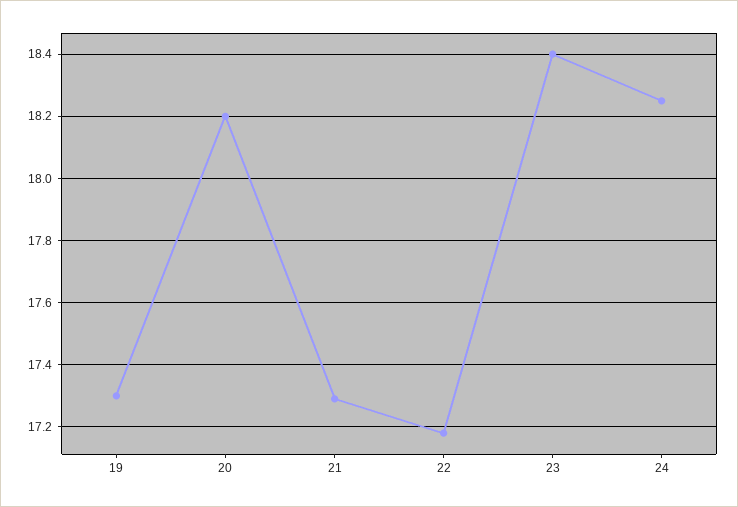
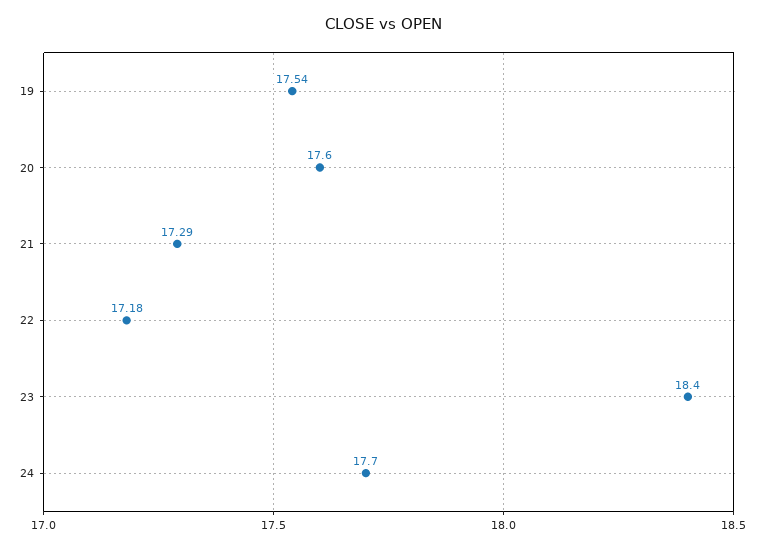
  {
-   "19": 17.3,
+   "19": 17.54,
-   "20": 18.2,
+   "20": 17.6,
    "21": 17.29,
    "22": 17.18,
    "23": 18.4,
-   "24": 18.25
+   "24": 17.7
  }

